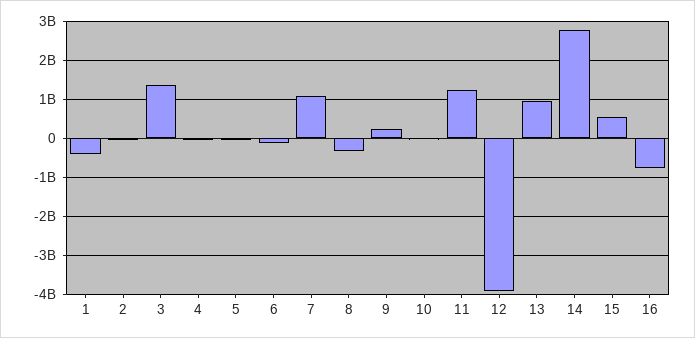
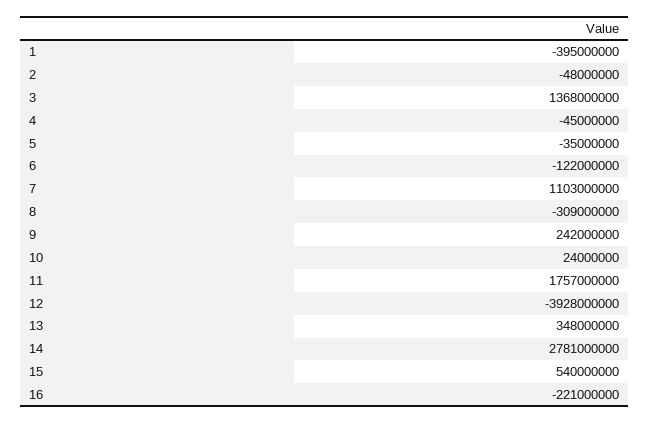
  {
    "1": -395000000,
    "2": -48000000,
    "3": 1368000000,
    "4": -45000000,
    "5": -35000000,
    "6": -122000000,
    "7": 1103000000,
    "8": -309000000,
    "9": 242000000,
    "10": 24000000,
-   "11": 1200000000,
+   "11": 1757000000,
    "12": -3928000000,
-   "13": 1000000000,
+   "13": 348000000,
    "14": 2781000000,
    "15": 540000000,
-   "16": -800000000
+   "16": -221000000
  }

